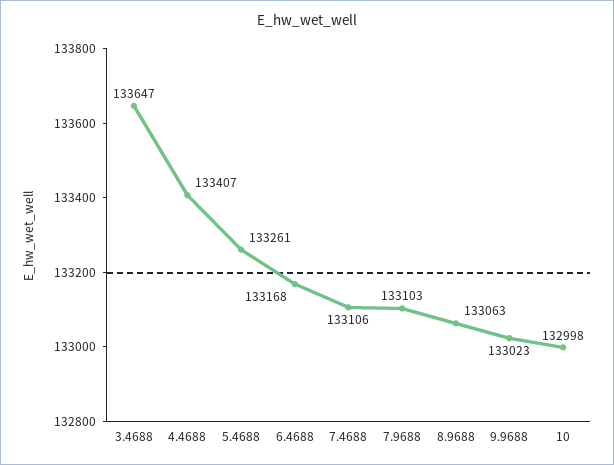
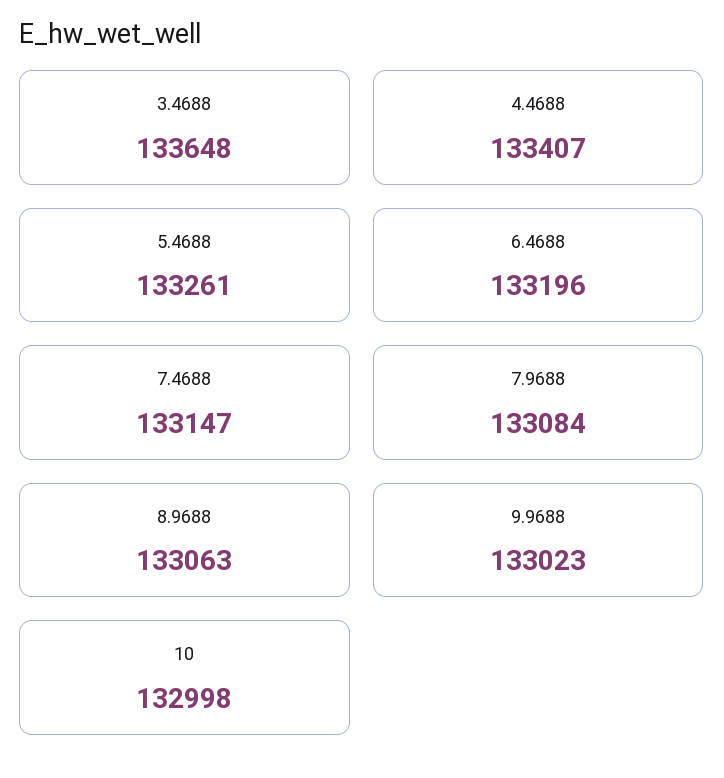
  {
-   "3.4688": 133647,
+   "3.4688": 133648,
    "4.4688": 133407,
    "5.4688": 133261,
-   "6.4688": 133168,
+   "6.4688": 133196,
-   "7.4688": 133106,
+   "7.4688": 133147,
-   "7.9688": 133103,
+   "7.9688": 133084,
    "8.9688": 133063,
    "9.9688": 133023,
    "10": 132998
  }

